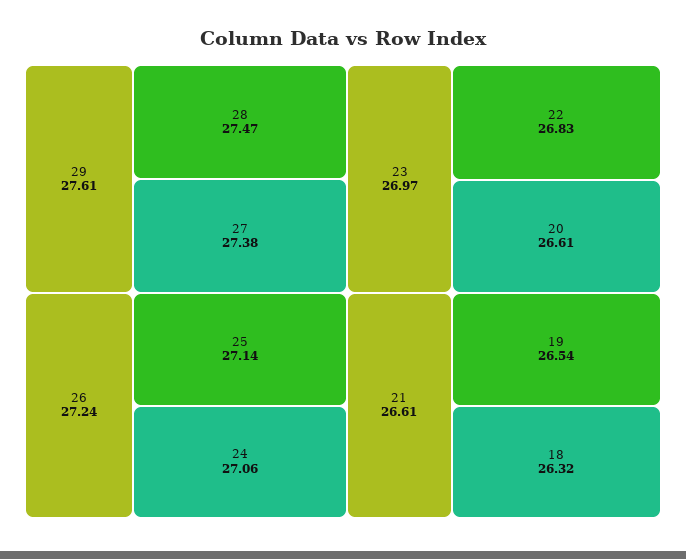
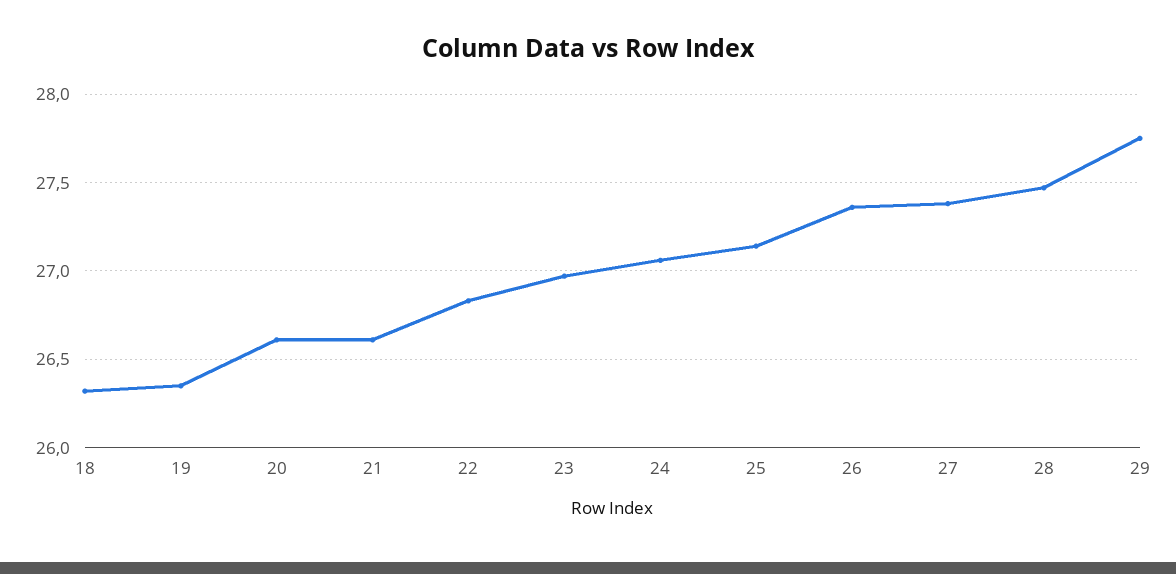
  {
-   "29": 27.61,
+   "29": 27.75,
    "28": 27.47,
    "27": 27.38,
-   "26": 27.24,
+   "26": 27.35,
    "25": 27.14,
    "24": 27.06,
    "23": 26.97,
    "22": 26.83,
    "20": 26.61,
    "21": 26.61,
-   "19": 26.54,
+   "19": 26.35,
    "18": 26.32
  }

